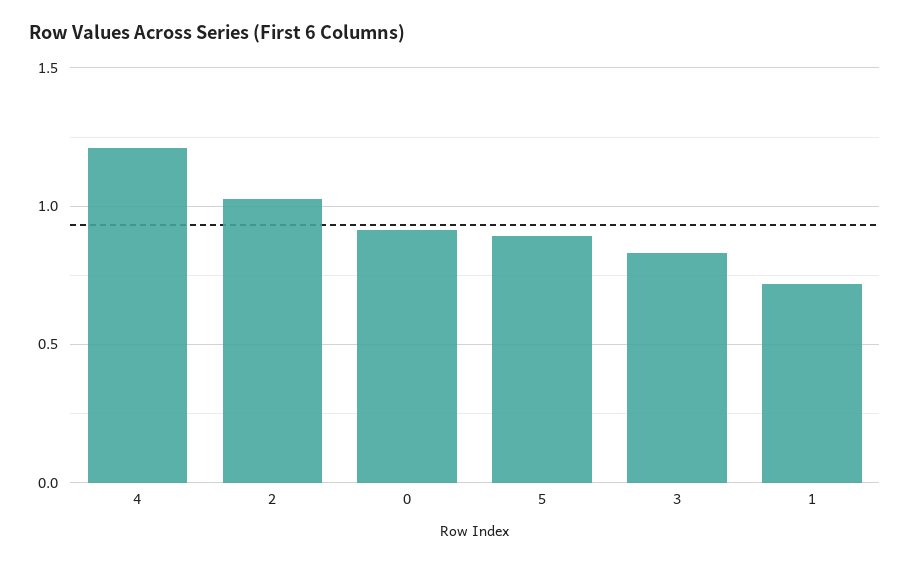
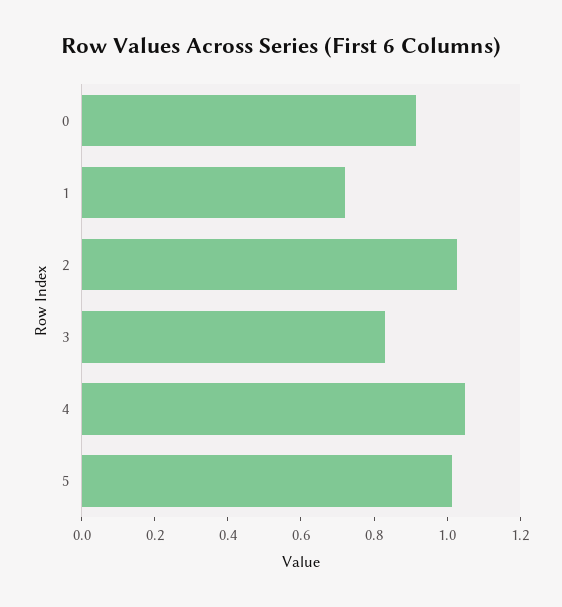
  {
-   "4": 1.2,
+   "4": 1.05,
    "2": 1.05,
    "0": 0.9,
-   "5": 0.9,
+   "5": 1,
    "3": 0.85,
    "1": 0.7
  }

